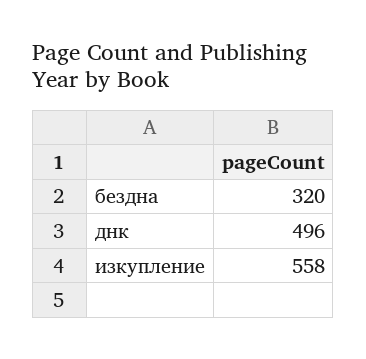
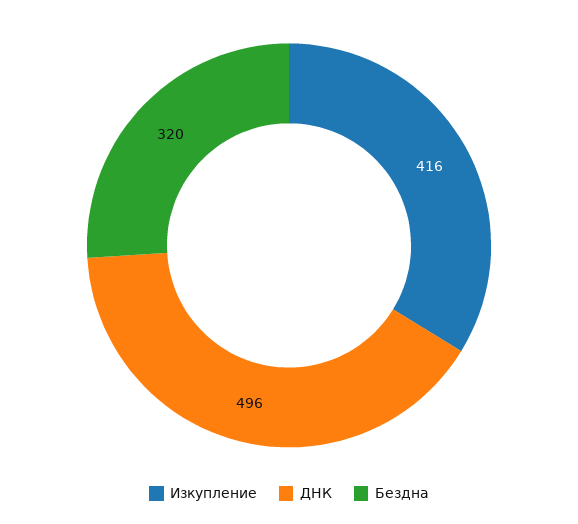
  {
    "бездна": 320,
    "днк": 496,
-   "изкупление": 558
+   "изкупление": 416
  }

